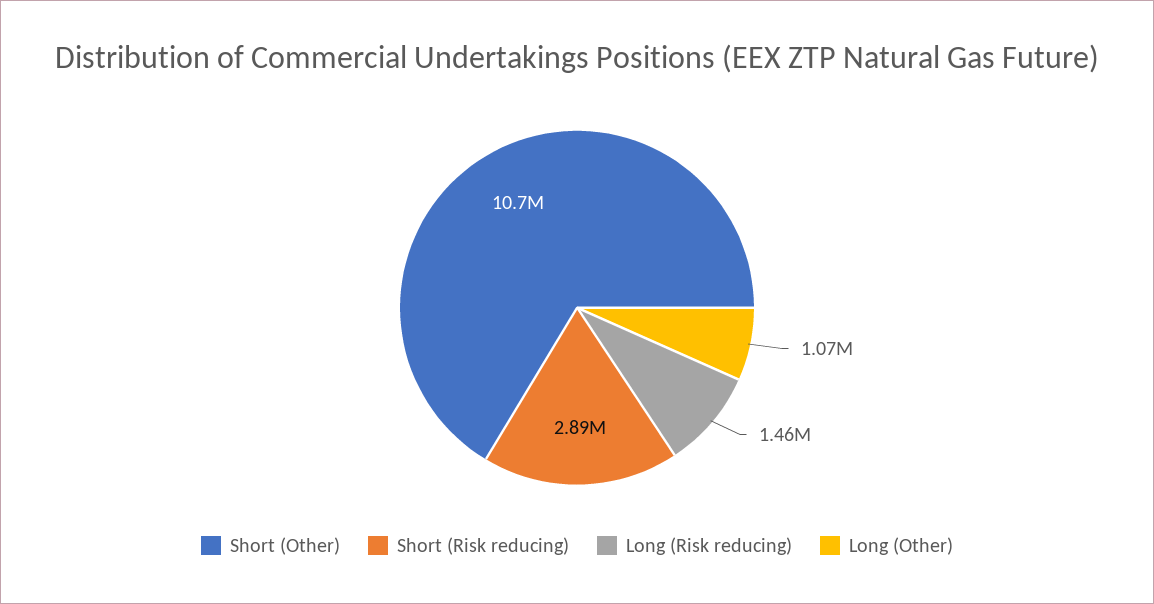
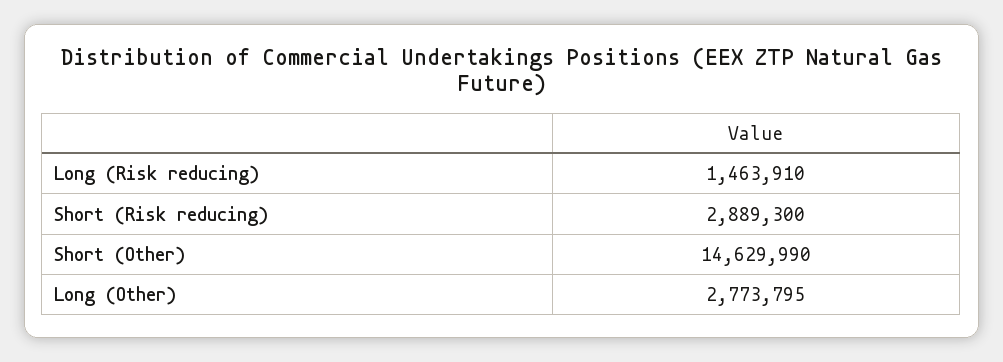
  {
-   "Short (Other)": 10700000,
+   "Short (Other)": 14629990,
    "Short (Risk reducing)": 2889300,
    "Long (Risk reducing)": 1463910,
-   "Long (Other)": 1070000
+   "Long (Other)": 2773795
  }

